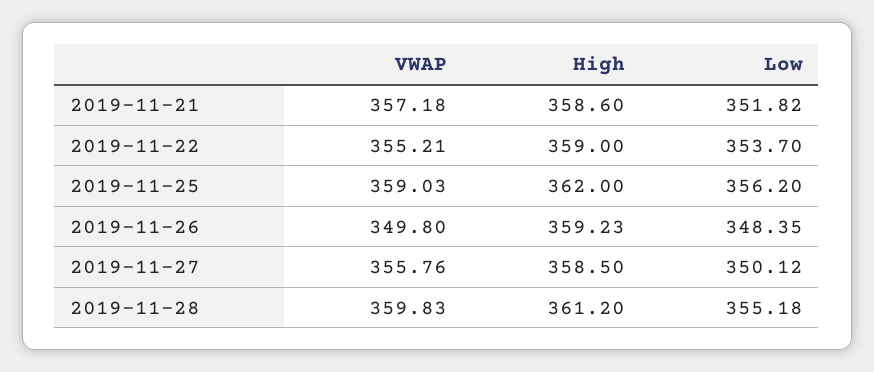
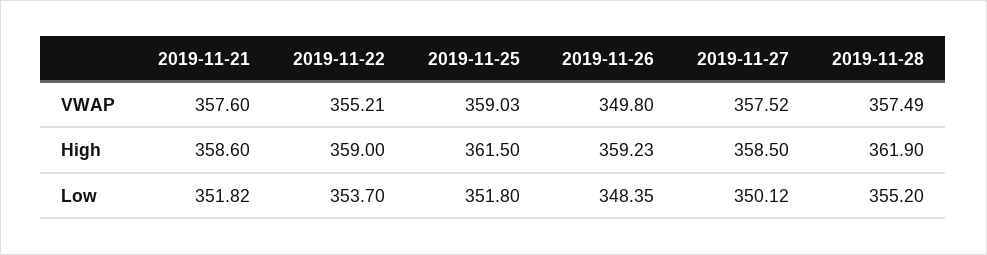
  {
    "VWAP": {
-     "2019-11-21": 357.18,
+     "2019-11-21": 357.6,
      "2019-11-22": 355.21,
      "2019-11-25": 359.03,
      "2019-11-26": 349.8,
-     "2019-11-27": 355.76,
+     "2019-11-27": 357.52,
-     "2019-11-28": 359.83
+     "2019-11-28": 357.49
    },
    "High": {
      "2019-11-21": 358.6,
      "2019-11-22": 359,
-     "2019-11-25": 362,
+     "2019-11-25": 361.5,
      "2019-11-26": 359.23,
      "2019-11-27": 358.5,
-     "2019-11-28": 361.2
+     "2019-11-28": 361.9
    },
    "Low": {
      "2019-11-21": 351.82,
      "2019-11-22": 353.7,
-     "2019-11-25": 356.2,
+     "2019-11-25": 351.8,
      "2019-11-26": 348.35,
      "2019-11-27": 350.12,
-     "2019-11-28": 355.18
+     "2019-11-28": 355.2
    }
  }

